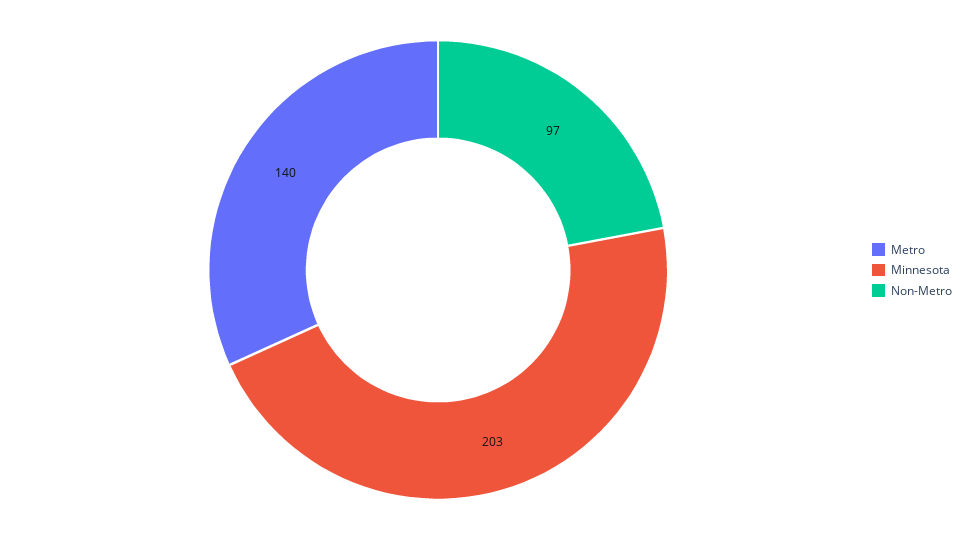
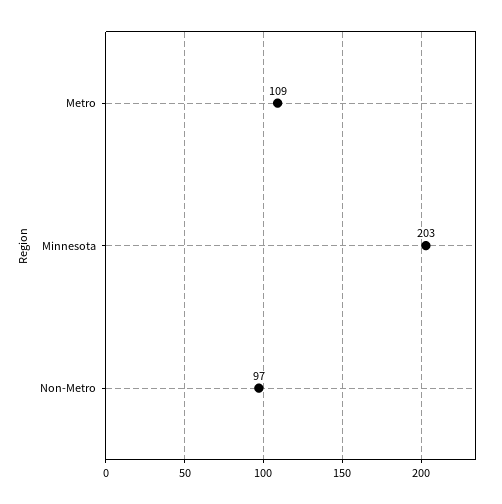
  {
-   "Metro": 140,
+   "Metro": 109,
    "Minnesota": 203,
    "Non-Metro": 97
  }

